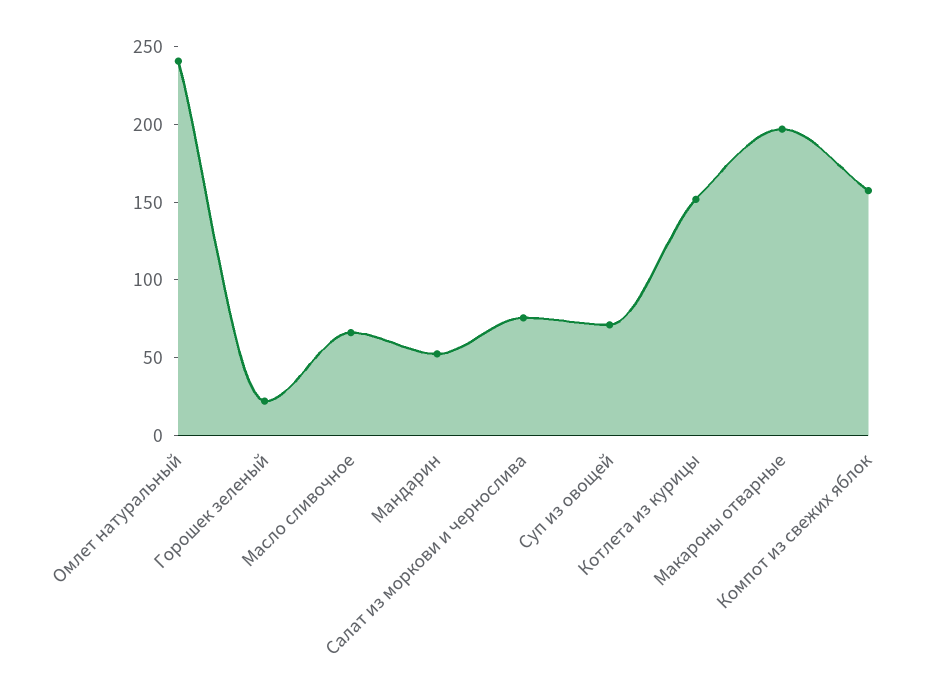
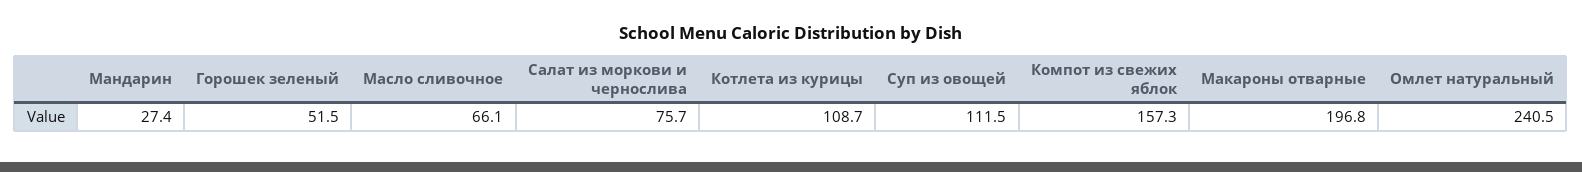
  {
    "Омлет натуральный": 240.5,
-   "Горошек зеленый": 20,
+   "Горошек зеленый": 51.5,
    "Масло сливочное": 66.1,
-   "Мандарин": 50,
+   "Мандарин": 27.4,
    "Салат из моркови и чернослива": 75.7,
-   "Суп из овощей": 70,
+   "Суп из овощей": 111.5,
-   "Котлета из курицы": 150,
+   "Котлета из курицы": 108.7,
    "Макароны отварные": 196.8,
    "Компот из свежих яблок": 157.3
  }

